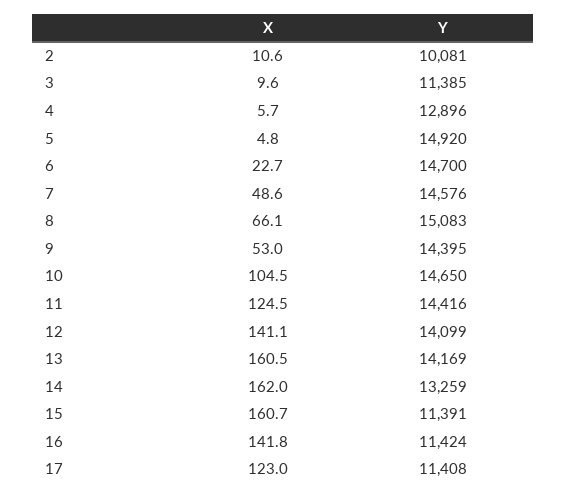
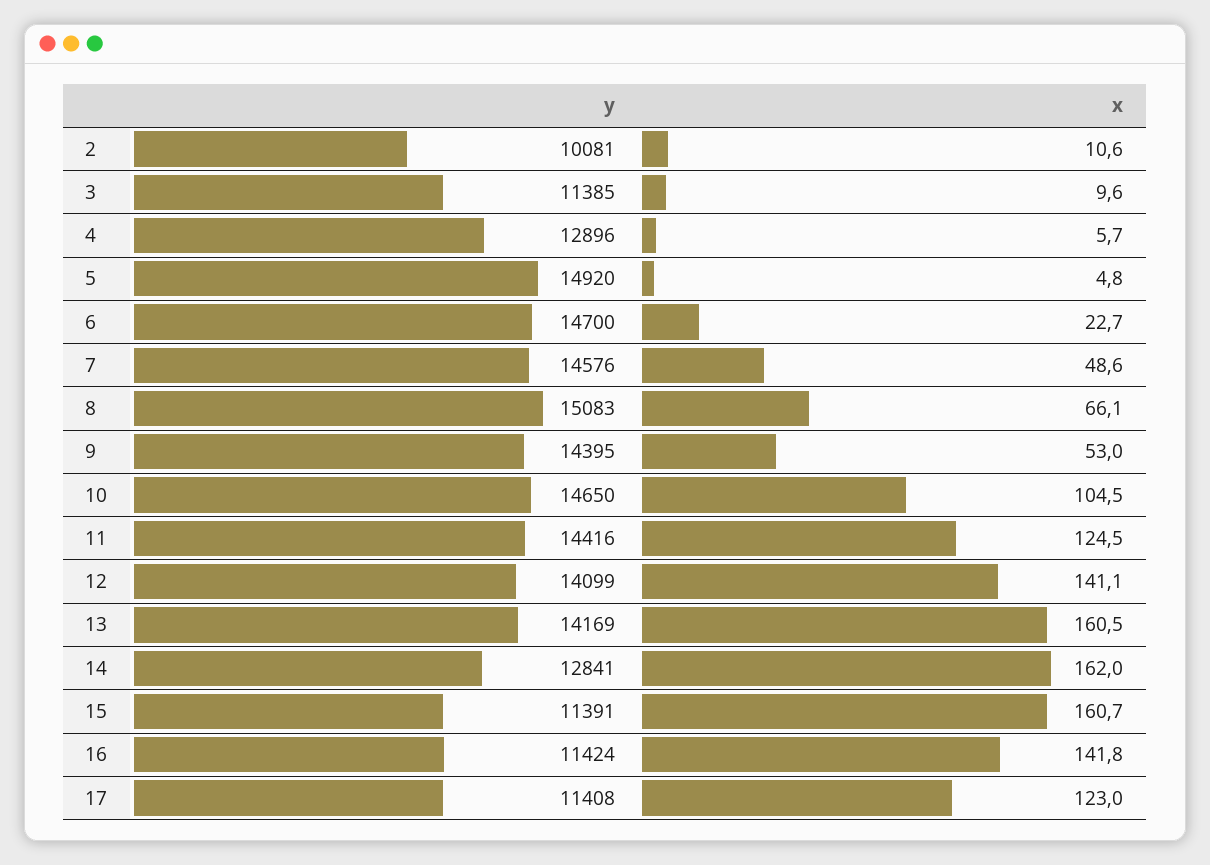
  {
    "X": {
      "2": 10.6,
      "3": 9.6,
      "4": 5.7,
      "5": 4.8,
      "6": 22.7,
      "7": 48.6,
      "8": 66.1,
      "9": 53,
      "10": 104.5,
      "11": 124.5,
      "12": 141.1,
      "13": 160.5,
      "14": 162,
      "15": 160.7,
      "16": 141.8,
      "17": 123
    },
    "Y": {
      "2": 10081,
      "3": 11385,
      "4": 12896,
      "5": 14920,
      "6": 14700,
      "7": 14576,
      "8": 15083,
      "9": 14395,
      "10": 14650,
      "11": 14416,
      "12": 14099,
      "13": 14169,
-     "14": 13259,
+     "14": 12841,
      "15": 11391,
      "16": 11424,
      "17": 11408
    }
  }

